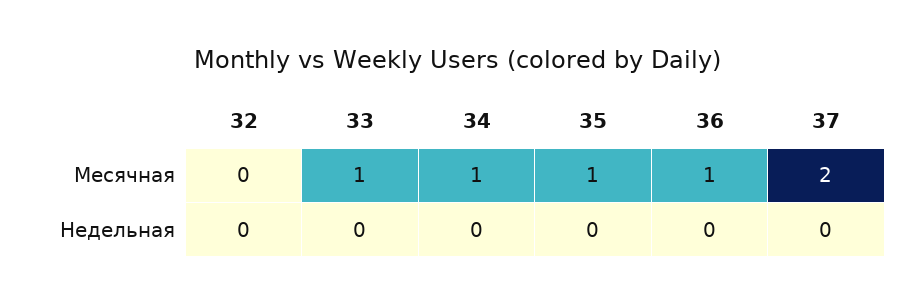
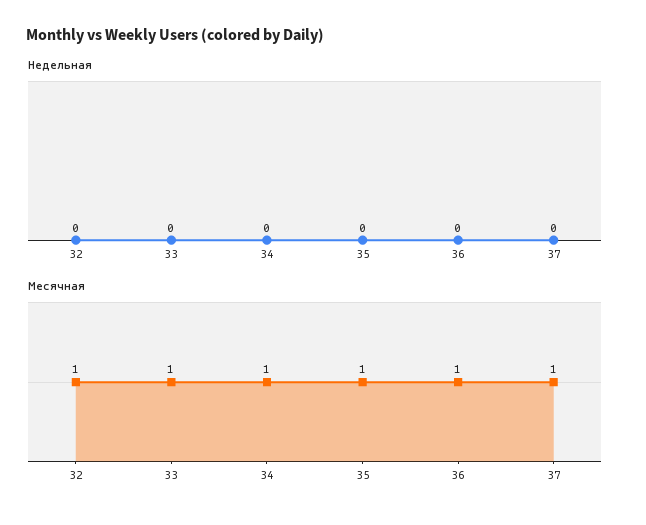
  {
    "Месячная": {
-     "32": 0,
+     "32": 1,
      "33": 1,
      "34": 1,
      "35": 1,
      "36": 1,
-     "37": 2
+     "37": 1
    },
    "Недельная": {
      "32": 0,
      "33": 0,
      "34": 0,
      "35": 0,
      "36": 0,
      "37": 0
    }
  }

